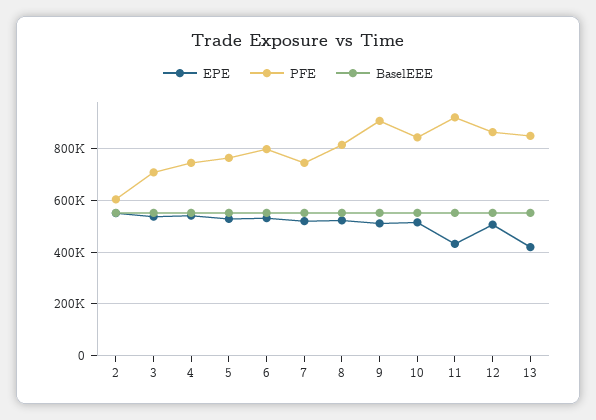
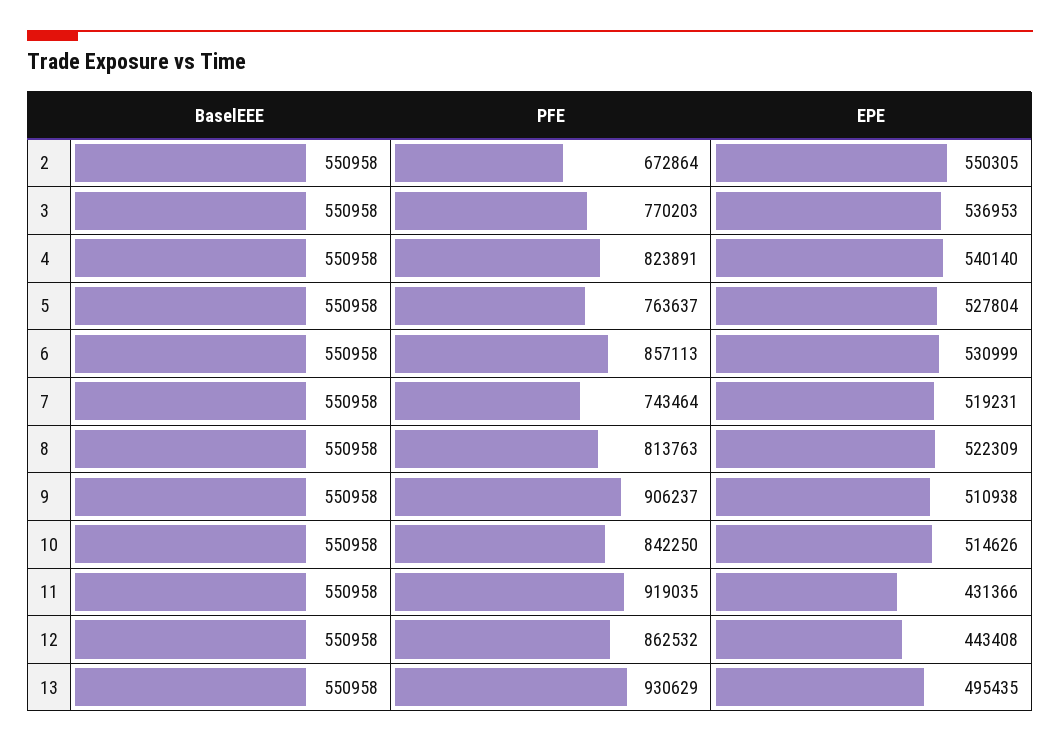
  {
    "EPE": {
      "2": 550305,
      "3": 536953,
      "4": 540140,
      "5": 527804,
      "6": 530999,
      "7": 519231,
      "8": 522309,
      "9": 510938,
      "10": 514626,
      "11": 431366,
-     "12": 500000,
+     "12": 443408,
-     "13": 425000
+     "13": 495435
    },
    "PFE": {
-     "2": 600000,
+     "2": 672864,
-     "3": 700000,
+     "3": 770203,
-     "4": 750000,
+     "4": 823891,
      "5": 763637,
-     "6": 800000,
+     "6": 857113,
      "7": 743464,
      "8": 813763,
      "9": 906237,
      "10": 842250,
      "11": 919035,
      "12": 862532,
-     "13": 850000
+     "13": 930629
    },
    "BaselEEE": {
      "2": 550958,
      "3": 550958,
      "4": 550958,
      "5": 550958,
      "6": 550958,
      "7": 550958,
      "8": 550958,
      "9": 550958,
      "10": 550958,
      "11": 550958,
      "12": 550958,
      "13": 550958
    }
  }

